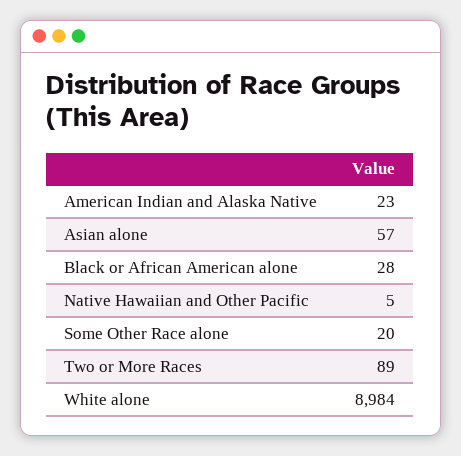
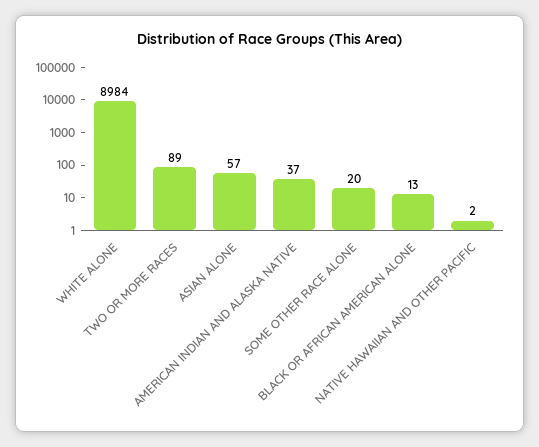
  {
-   "American Indian and Alaska Native": 23,
+   "American Indian and Alaska Native": 37,
    "Asian alone": 57,
-   "Black or African American alone": 28,
+   "Black or African American alone": 13,
-   "Native Hawaiian and Other Pacific": 5,
+   "Native Hawaiian and Other Pacific": 2,
    "Some Other Race alone": 20,
    "Two or More Races": 89,
    "White alone": 8984
  }

